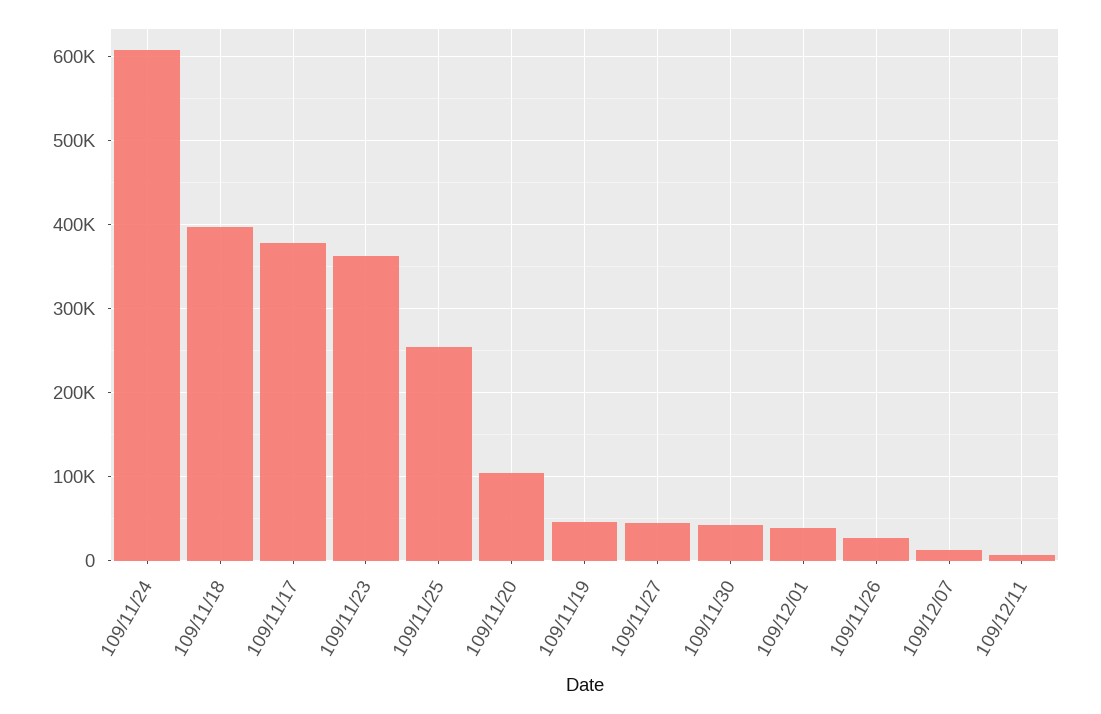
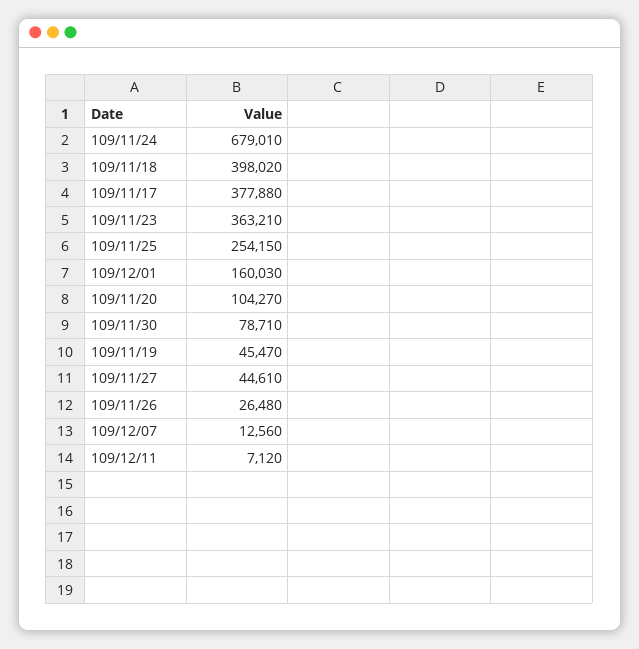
  {
-   "109/11/24": 610000,
+   "109/11/24": 679010,
    "109/11/18": 398020,
    "109/11/17": 377880,
    "109/11/23": 363210,
    "109/11/25": 254150,
    "109/11/20": 104270,
    "109/11/19": 45470,
    "109/11/27": 44610,
-   "109/11/30": 40000,
+   "109/11/30": 78710,
-   "109/12/01": 40000,
+   "109/12/01": 160030,
    "109/11/26": 26480,
    "109/12/07": 12560,
    "109/12/11": 7120
  }

